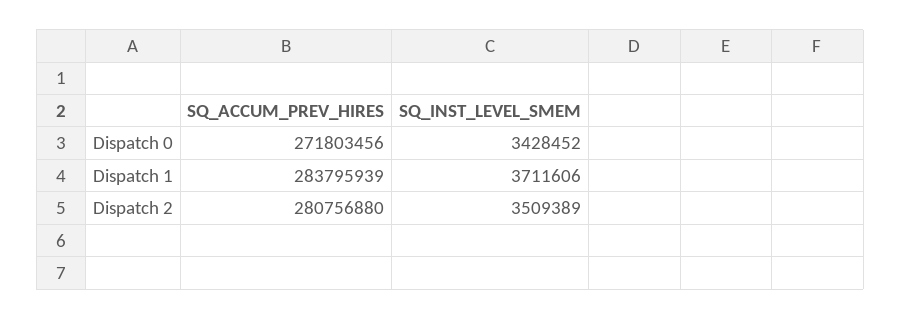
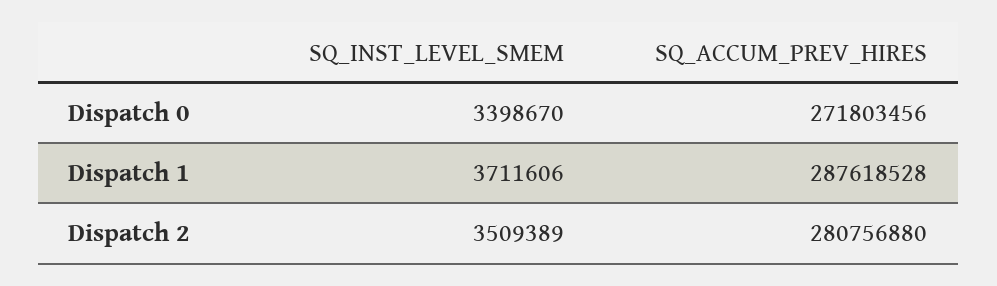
  {
    "SQ_ACCUM_PREV_HIRES": {
      "Dispatch 0": 271803456,
-     "Dispatch 1": 283795939,
+     "Dispatch 1": 287618528,
      "Dispatch 2": 280756880
    },
    "SQ_INST_LEVEL_SMEM": {
-     "Dispatch 0": 3428452,
+     "Dispatch 0": 3398670,
      "Dispatch 1": 3711606,
      "Dispatch 2": 3509389
    }
  }

